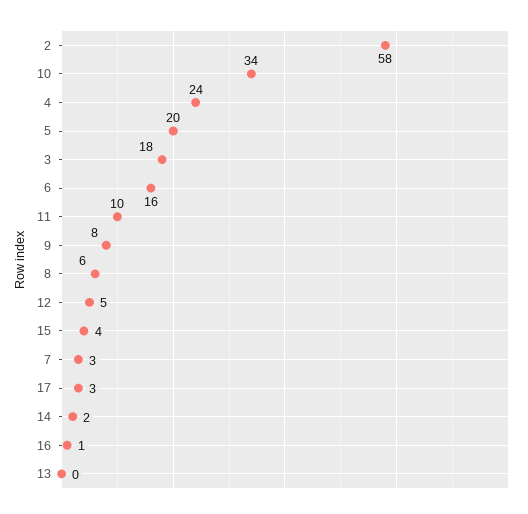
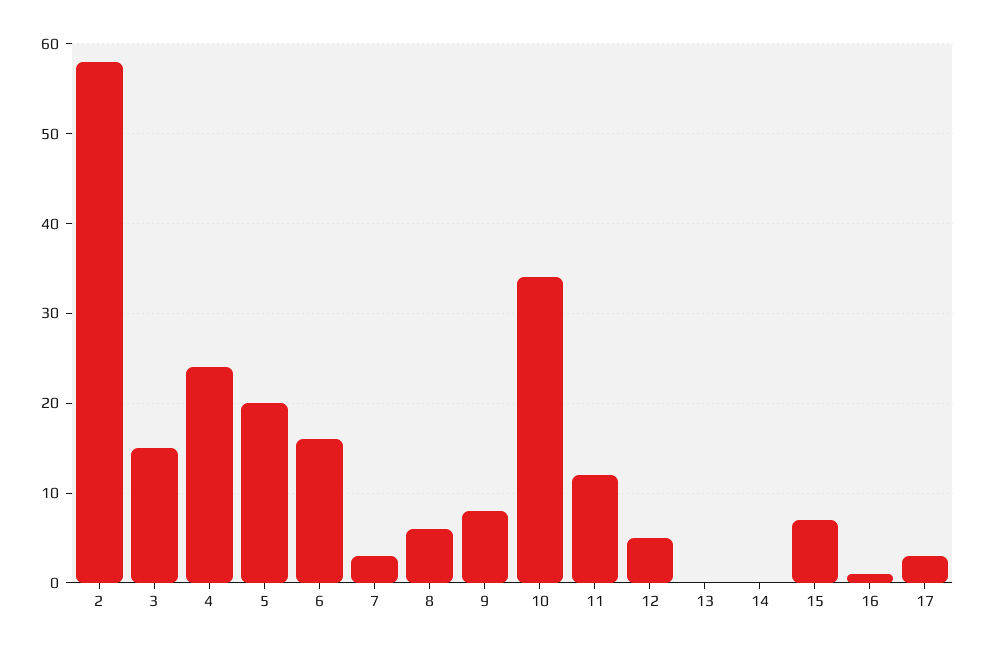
  {
    "2": 58,
    "10": 34,
    "4": 24,
    "5": 20,
-   "3": 18,
+   "3": 15,
    "6": 16,
-   "11": 10,
+   "11": 12,
    "9": 8,
    "8": 6,
    "12": 5,
-   "15": 4,
+   "15": 7,
    "7": 3,
    "17": 3,
-   "14": 2,
+   "14": 0,
    "16": 1,
    "13": 0
  }

